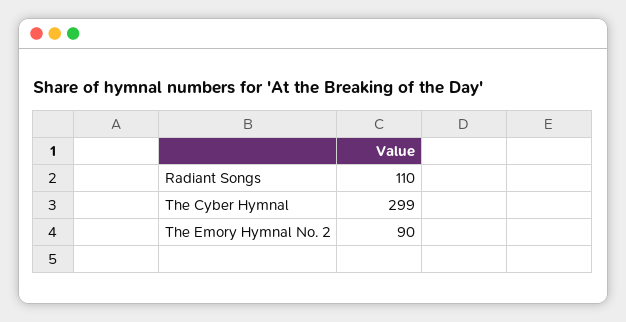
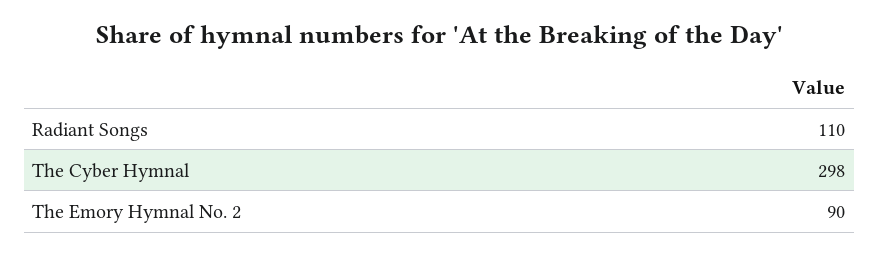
  {
    "Radiant Songs": 110,
-   "The Cyber Hymnal": 299,
+   "The Cyber Hymnal": 298,
    "The Emory Hymnal No. 2": 90
  }

